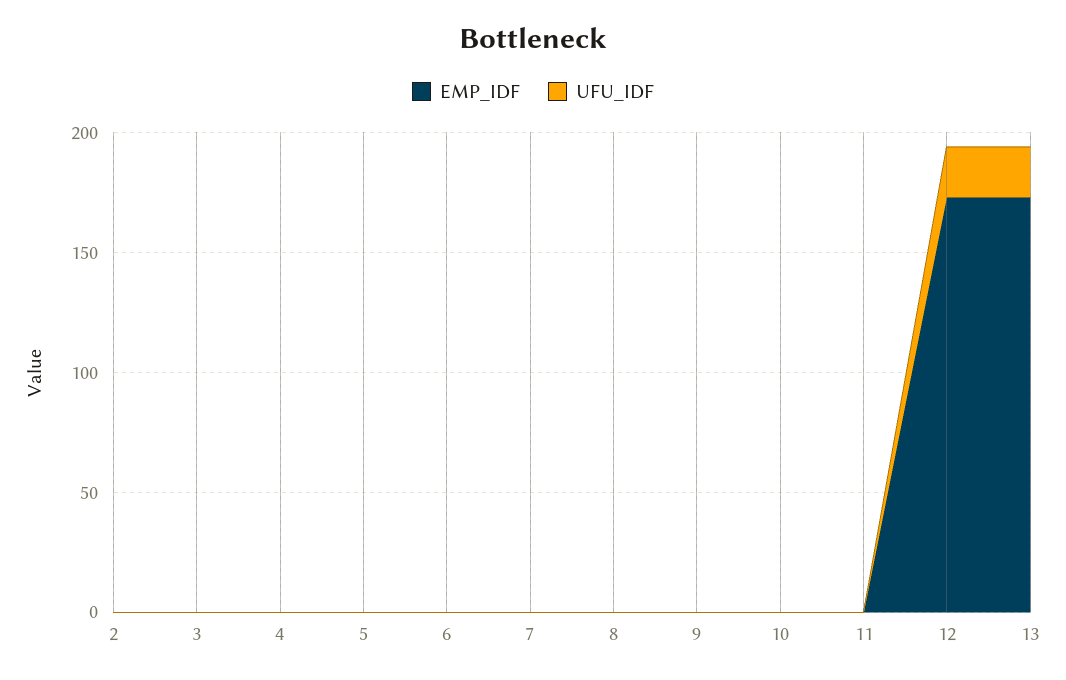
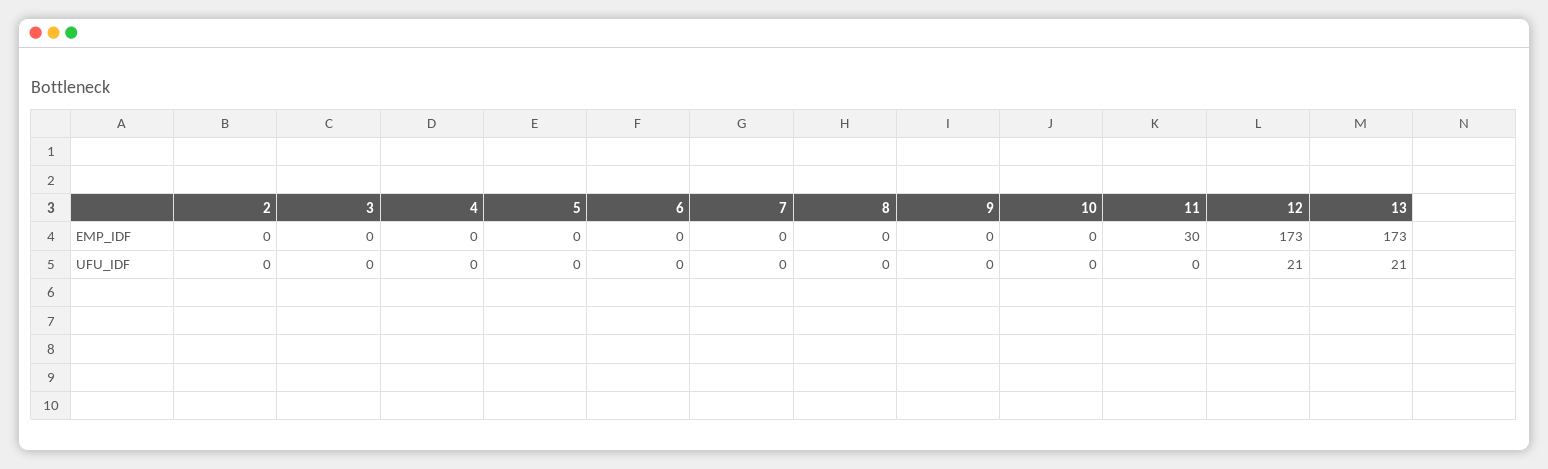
  {
    "EMP_IDF": {
      "2": 0,
      "3": 0,
      "4": 0,
      "5": 0,
      "6": 0,
      "7": 0,
      "8": 0,
      "9": 0,
      "10": 0,
-     "11": 0,
+     "11": 30,
      "12": 173,
      "13": 173
    },
    "UFU_IDF": {
      "2": 0,
      "3": 0,
      "4": 0,
      "5": 0,
      "6": 0,
      "7": 0,
      "8": 0,
      "9": 0,
      "10": 0,
      "11": 0,
      "12": 21,
      "13": 21
    }
  }

